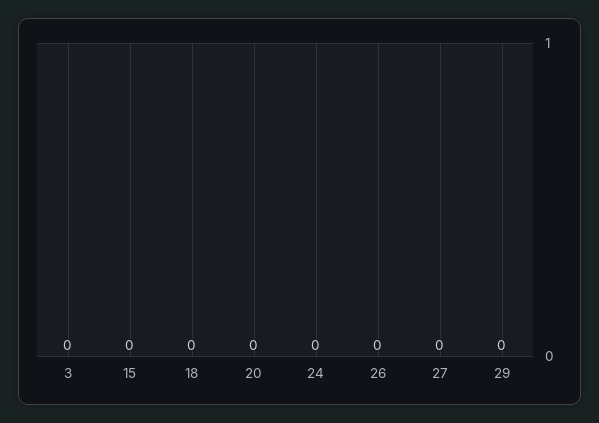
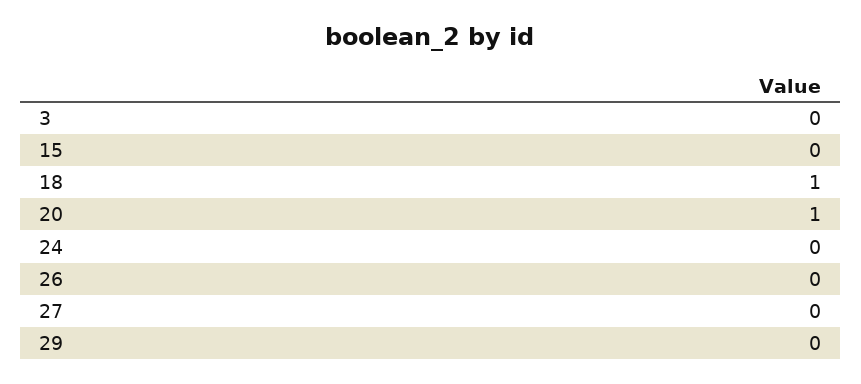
  {
    "3": 0,
    "15": 0,
-   "18": 0,
+   "18": 1,
-   "20": 0,
+   "20": 1,
    "24": 0,
    "26": 0,
    "27": 0,
    "29": 0
  }

